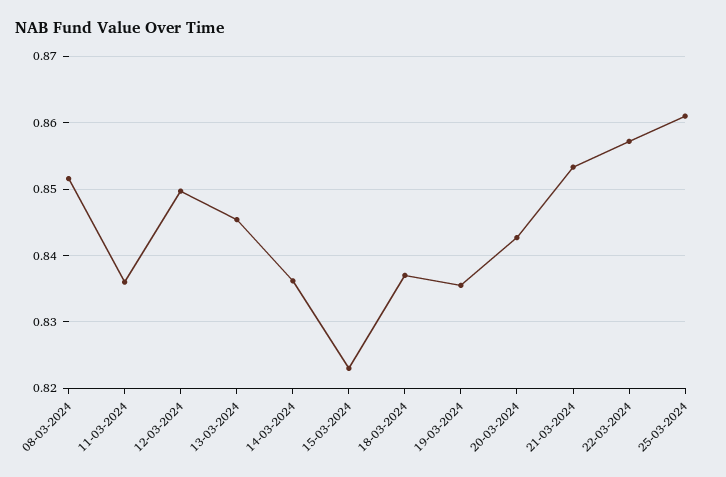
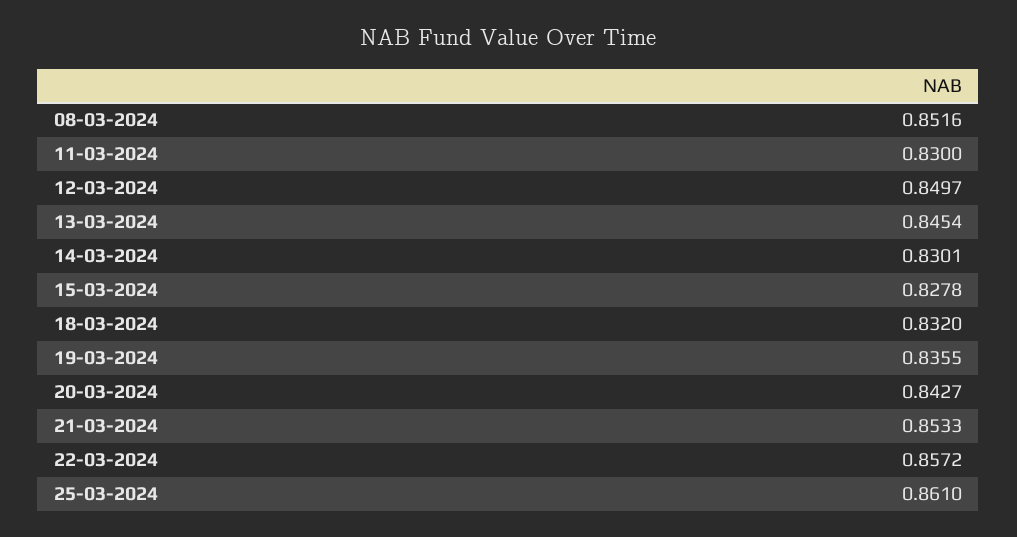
  {
    "08-03-2024": 0.8516,
-   "11-03-2024": 0.836,
+   "11-03-2024": 0.83,
    "12-03-2024": 0.8497,
    "13-03-2024": 0.8454,
-   "14-03-2024": 0.836,
+   "14-03-2024": 0.8301,
-   "15-03-2024": 0.823,
+   "15-03-2024": 0.8278,
-   "18-03-2024": 0.837,
+   "18-03-2024": 0.832,
    "19-03-2024": 0.8355,
    "20-03-2024": 0.8427,
    "21-03-2024": 0.8533,
    "22-03-2024": 0.8572,
    "25-03-2024": 0.861
  }

